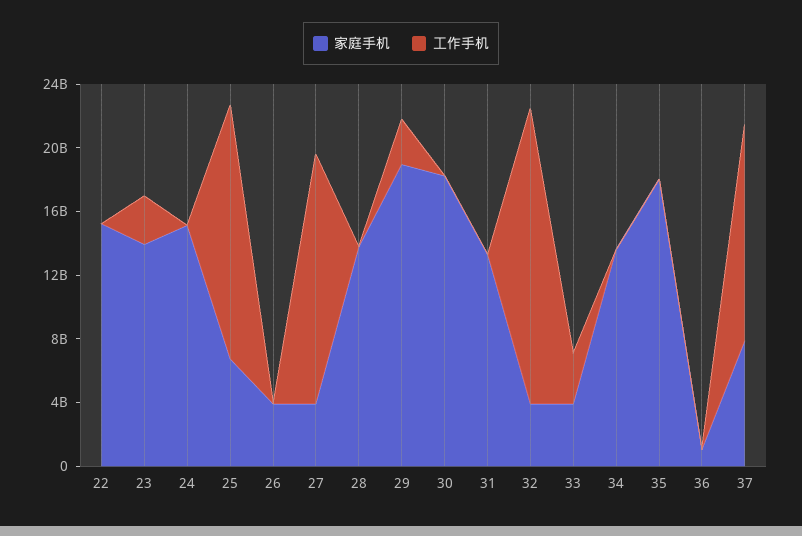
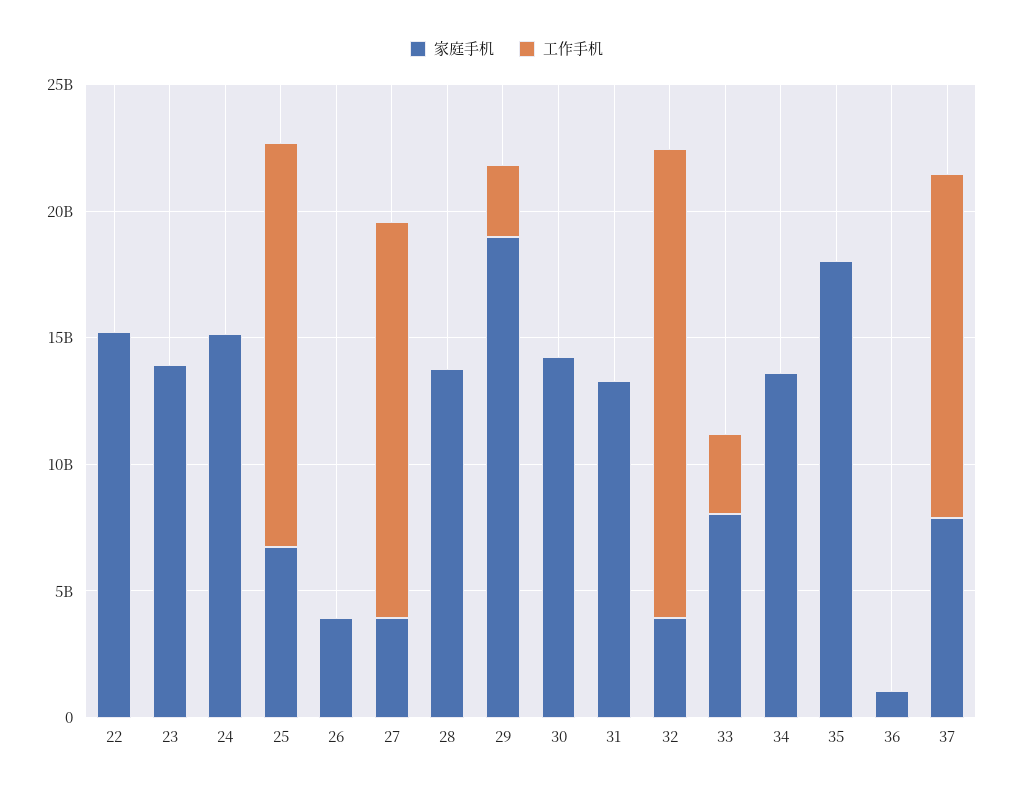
  {
    "家庭手机": {
      "22": 15000000000,
      "23": 14000000000,
      "24": 15000000000,
      "25": 7000000000,
      "26": 4000000000,
      "27": 4000000000,
      "28": 14000000000,
      "29": 19000000000,
-     "30": 18000000000,
+     "30": 14000000000,
      "31": 13000000000,
      "32": 4000000000,
-     "33": 4000000000,
+     "33": 8000000000,
      "34": 14000000000,
      "35": 18000000000,
      "36": 1000000000,
      "37": 8000000000
    },
    "工作手机": {
      "22": 0,
-     "23": 3000000000,
+     "23": 0,
      "24": 0,
      "25": 16000000000,
      "26": 0,
      "27": 16000000000,
      "28": 0,
      "29": 3000000000,
      "30": 0,
      "31": 0,
      "32": 19000000000,
      "33": 3000000000,
      "34": 0,
      "35": 0,
      "36": 0,
      "37": 14000000000
    }
  }

